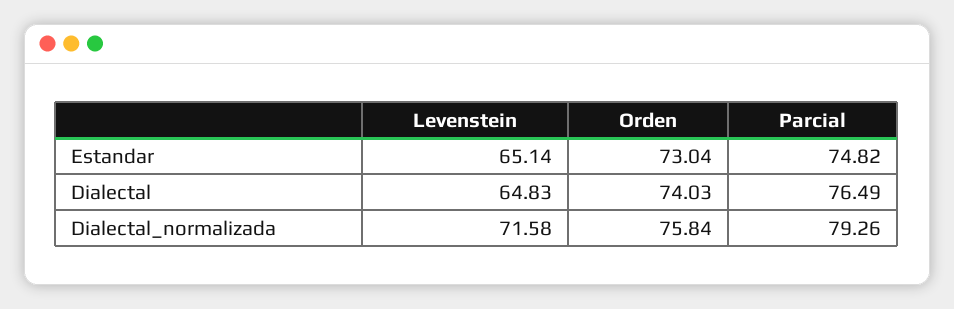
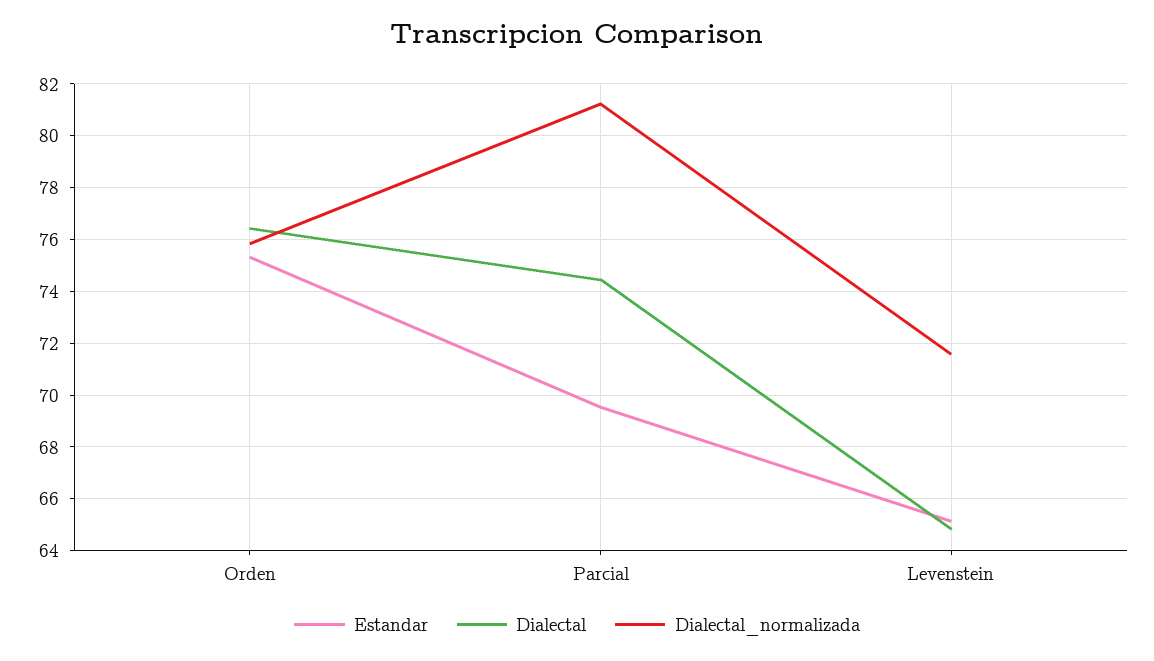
  {
    "Estandar": {
      "Levenstein": 65.14,
-     "Orden": 73.04,
+     "Orden": 75.25,
-     "Parcial": 74.82
+     "Parcial": 69.5
    },
    "Dialectal": {
      "Levenstein": 64.83,
-     "Orden": 74.03,
+     "Orden": 76.5,
-     "Parcial": 76.49
+     "Parcial": 74.5
    },
    "Dialectal_normalizada": {
      "Levenstein": 71.58,
      "Orden": 75.84,
-     "Parcial": 79.26
+     "Parcial": 81.25
    }
  }

